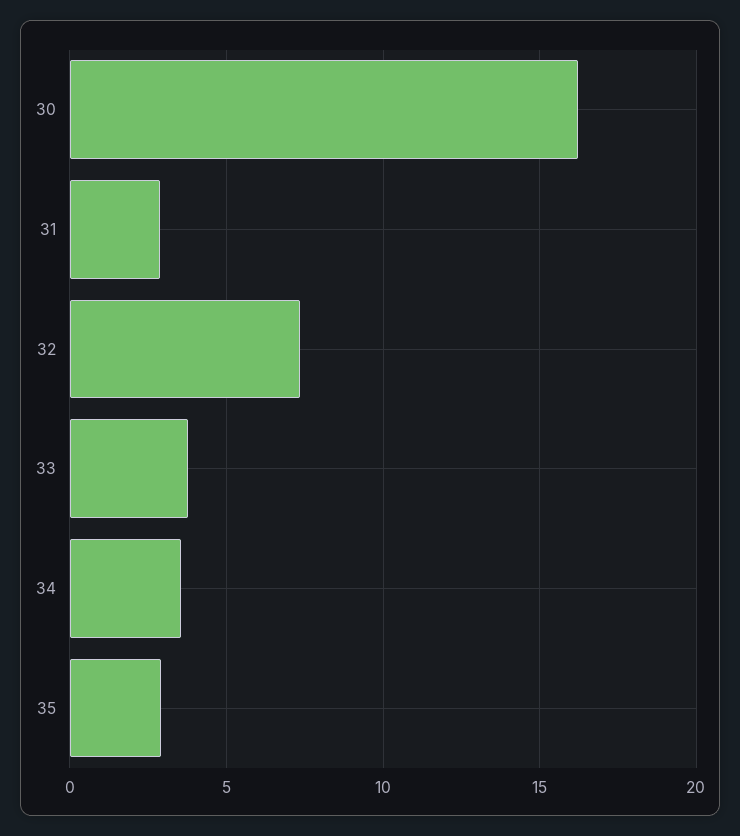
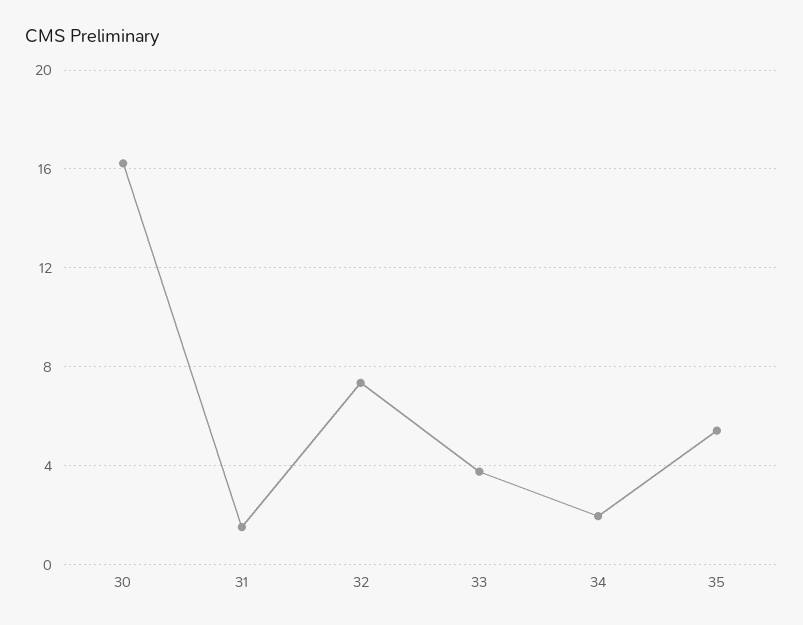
  {
    "30": 16,
-   "31": 3,
+   "31": 1.5,
    "32": 7.5,
    "33": 4,
-   "34": 3.5,
+   "34": 2,
-   "35": 3
+   "35": 5.5
  }

